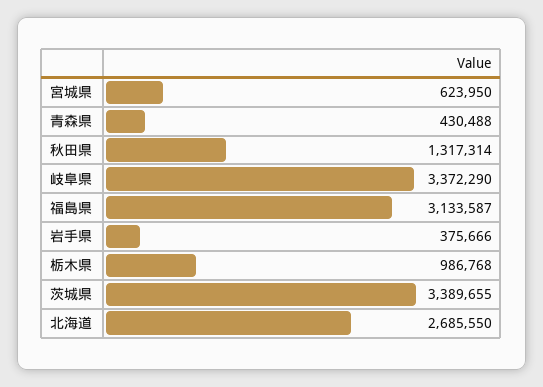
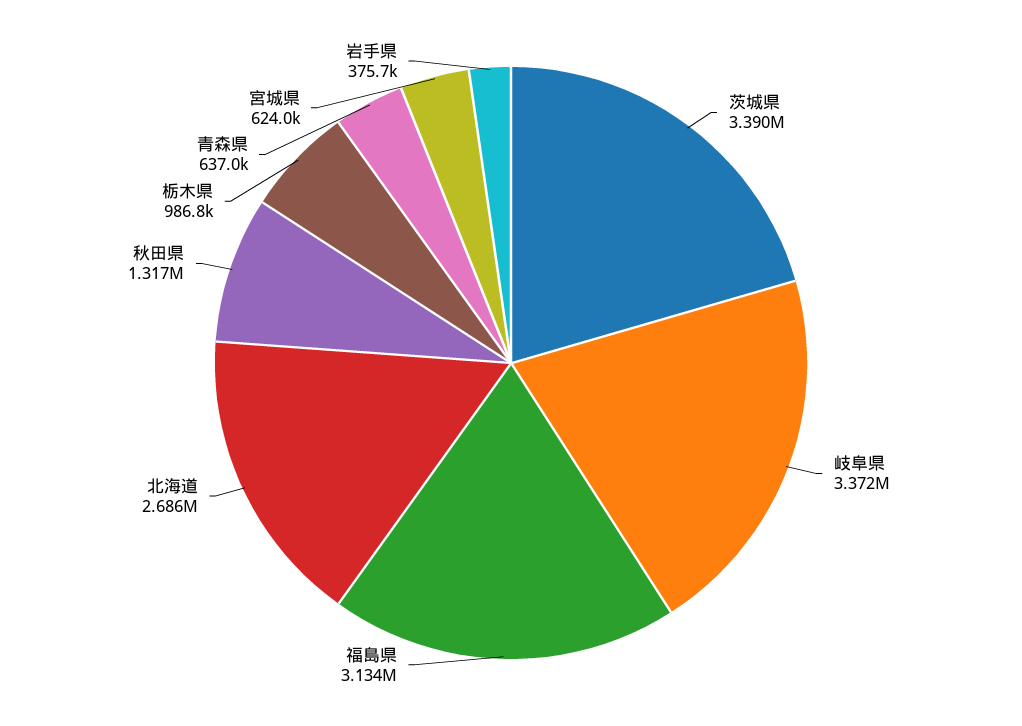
  {
    "宮城県": 623950,
-   "青森県": 430488,
+   "青森県": 637000,
    "秋田県": 1317314,
    "岐阜県": 3372290,
    "福島県": 3133587,
    "岩手県": 375666,
    "栃木県": 986768,
    "茨城県": 3389655,
    "北海道": 2685550
  }

